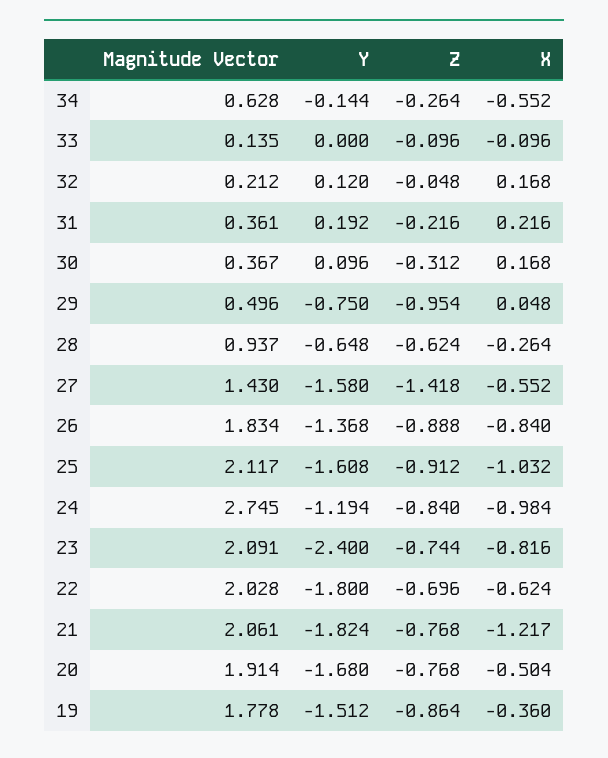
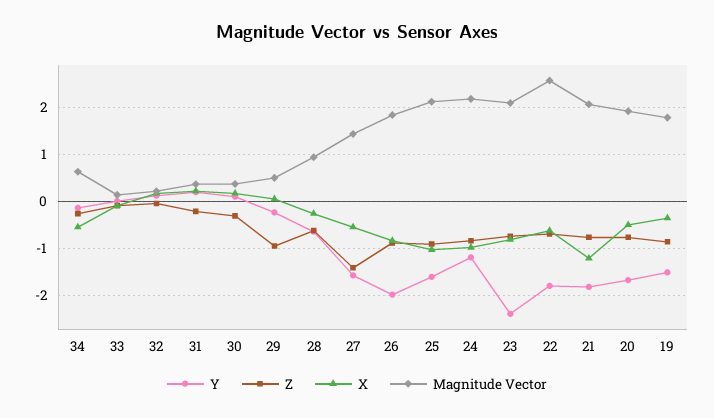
  {
    "Magnitude Vector": {
      "34": 0.628,
      "33": 0.135,
      "32": 0.212,
      "31": 0.361,
      "30": 0.367,
      "29": 0.496,
      "28": 0.937,
      "27": 1.43,
      "26": 1.834,
      "25": 2.117,
-     "24": 2.745,
+     "24": 2.2,
      "23": 2.091,
-     "22": 2.028,
+     "22": 2.6,
      "21": 2.061,
      "20": 1.914,
      "19": 1.778
    },
    "Y": {
      "34": -0.144,
      "33": 0,
      "32": 0.12,
      "31": 0.192,
      "30": 0.096,
-     "29": -0.75,
+     "29": -0.2,
      "28": -0.648,
      "27": -1.58,
-     "26": -1.368,
+     "26": -2,
      "25": -1.608,
      "24": -1.194,
      "23": -2.4,
      "22": -1.8,
      "21": -1.824,
      "20": -1.68,
      "19": -1.512
    },
    "Z": {
      "34": -0.264,
      "33": -0.096,
      "32": -0.048,
      "31": -0.216,
      "30": -0.312,
      "29": -0.954,
      "28": -0.624,
      "27": -1.418,
      "26": -0.888,
      "25": -0.912,
      "24": -0.84,
      "23": -0.744,
      "22": -0.696,
      "21": -0.768,
      "20": -0.768,
      "19": -0.864
    },
    "X": {
      "34": -0.552,
      "33": -0.096,
      "32": 0.168,
      "31": 0.216,
      "30": 0.168,
      "29": 0.048,
      "28": -0.264,
      "27": -0.552,
      "26": -0.84,
      "25": -1.032,
      "24": -0.984,
      "23": -0.816,
      "22": -0.624,
      "21": -1.217,
      "20": -0.504,
      "19": -0.36
    }
  }

